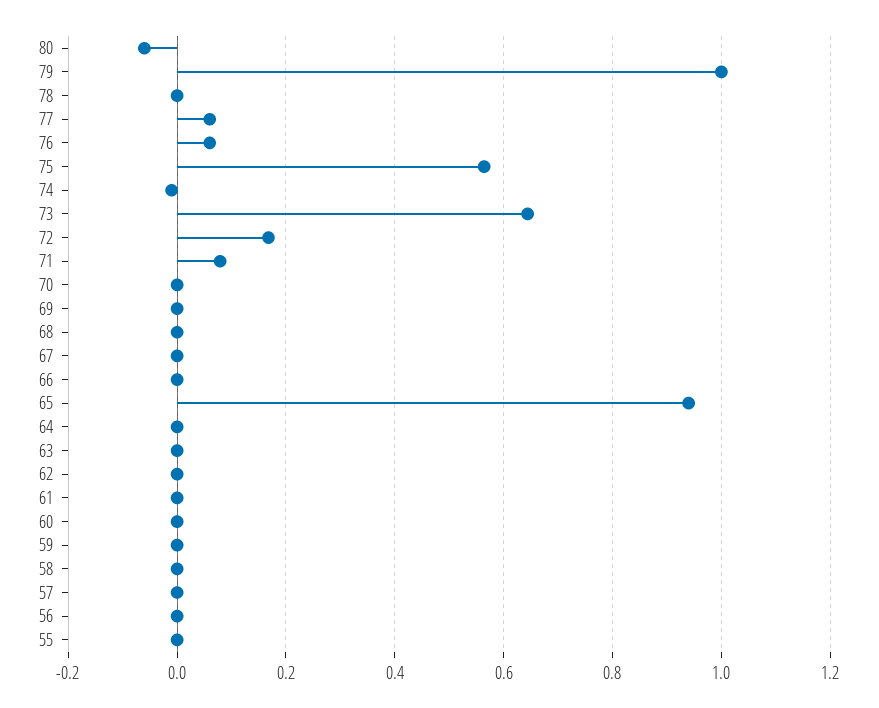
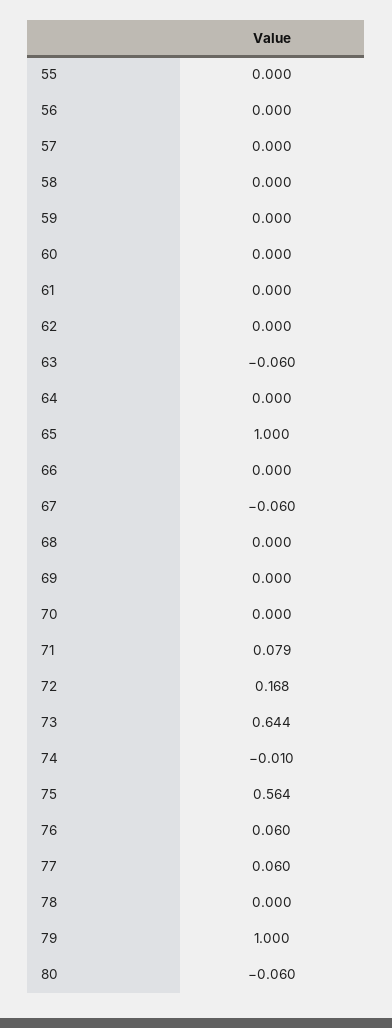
  {
    "80": -0.06,
    "79": 1,
    "78": 0,
    "77": 0.06,
    "76": 0.06,
    "75": 0.564,
    "74": -0.01,
    "73": 0.644,
    "72": 0.168,
    "71": 0.079,
    "70": 0,
    "69": 0,
    "68": 0,
-   "67": 0,
+   "67": -0.06,
    "66": 0,
-   "65": 0.94,
+   "65": 1,
    "64": 0,
-   "63": 0,
+   "63": -0.06,
    "62": 0,
    "61": 0,
    "60": 0,
    "59": 0,
    "58": 0,
    "57": 0,
    "56": 0,
    "55": 0
  }

